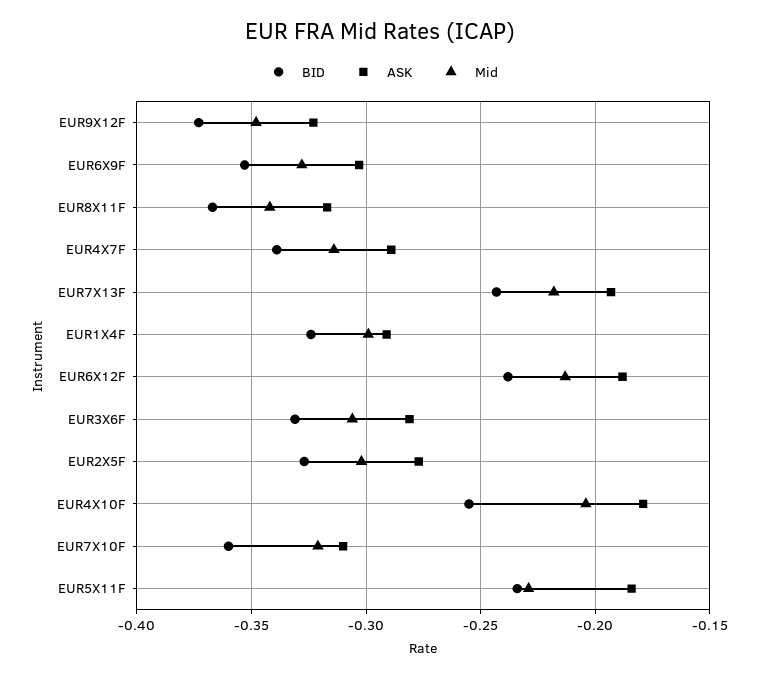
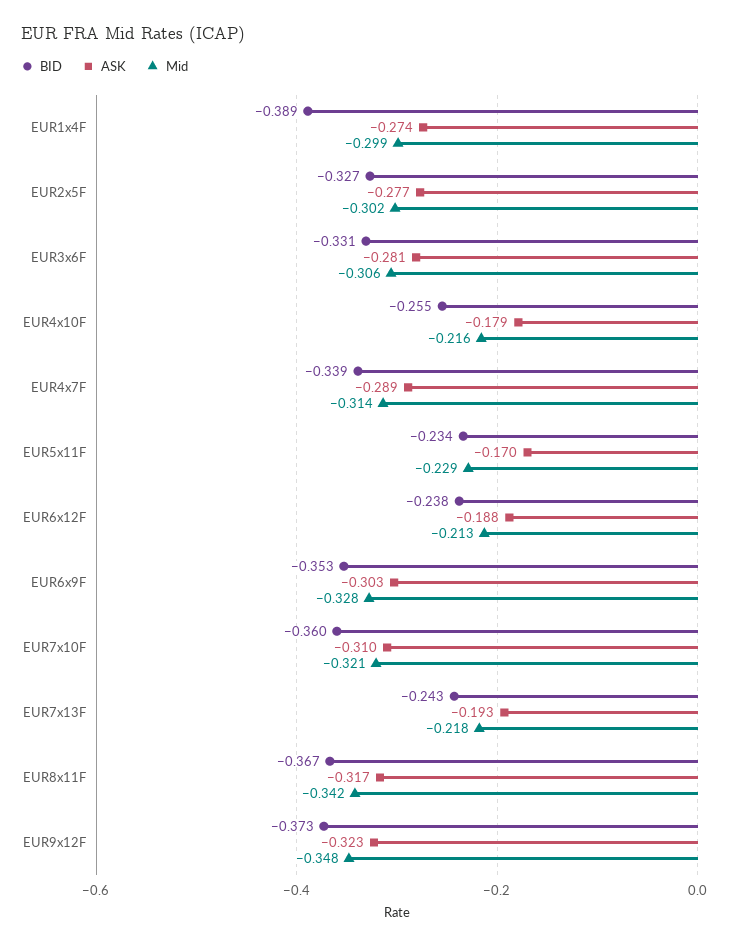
  {
    "BID": {
      "EUR9X12F": -0.373,
      "EUR6X9F": -0.353,
      "EUR8X11F": -0.367,
      "EUR4X7F": -0.339,
      "EUR7X13F": -0.243,
-     "EUR1X4F": -0.325,
+     "EUR1X4F": -0.389,
      "EUR6X12F": -0.238,
      "EUR3X6F": -0.331,
      "EUR2X5F": -0.327,
      "EUR4X10F": -0.255,
      "EUR7X10F": -0.36,
      "EUR5X11F": -0.234
    },
    "ASK": {
      "EUR9X12F": -0.323,
      "EUR6X9F": -0.303,
      "EUR8X11F": -0.317,
      "EUR4X7F": -0.289,
      "EUR7X13F": -0.193,
-     "EUR1X4F": -0.29,
+     "EUR1X4F": -0.274,
      "EUR6X12F": -0.188,
      "EUR3X6F": -0.281,
      "EUR2X5F": -0.277,
      "EUR4X10F": -0.179,
      "EUR7X10F": -0.31,
-     "EUR5X11F": -0.185
+     "EUR5X11F": -0.17
    },
    "Mid": {
      "EUR9X12F": -0.348,
      "EUR6X9F": -0.328,
      "EUR8X11F": -0.342,
      "EUR4X7F": -0.314,
      "EUR7X13F": -0.218,
      "EUR1X4F": -0.299,
      "EUR6X12F": -0.213,
      "EUR3X6F": -0.306,
      "EUR2X5F": -0.302,
-     "EUR4X10F": -0.205,
+     "EUR4X10F": -0.216,
      "EUR7X10F": -0.321,
      "EUR5X11F": -0.229
    }
  }

